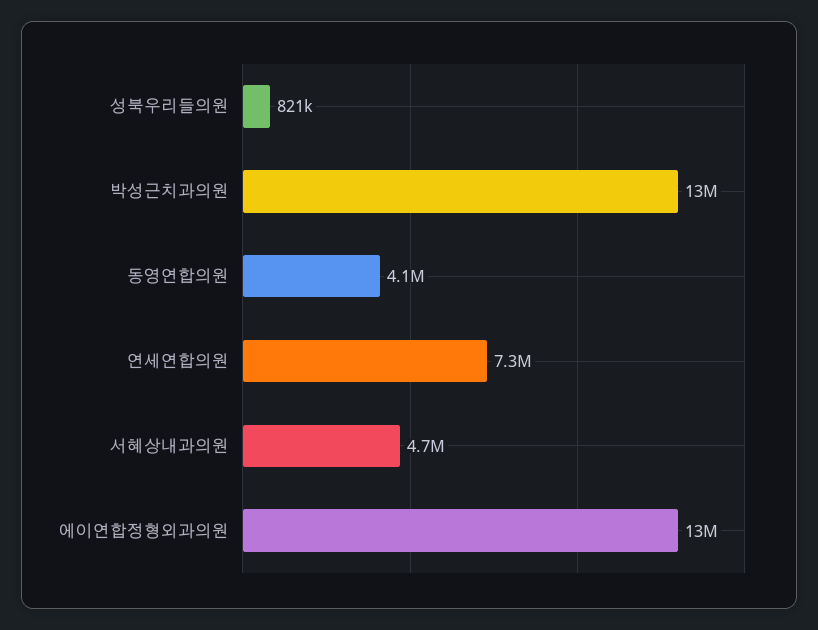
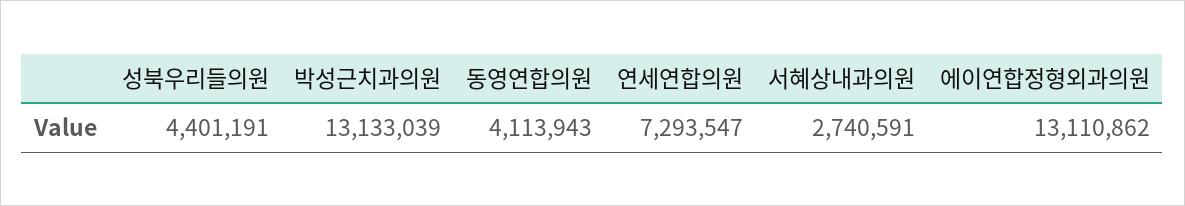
  {
-   "성북우리들의원": 821000,
+   "성북우리들의원": 4401191,
    "박성근치과의원": 13133039,
    "동영연합의원": 4113943,
    "연세연합의원": 7293547,
-   "서혜상내과의원": 4700000,
+   "서혜상내과의원": 2740591,
    "에이연합정형외과의원": 13110862
  }

